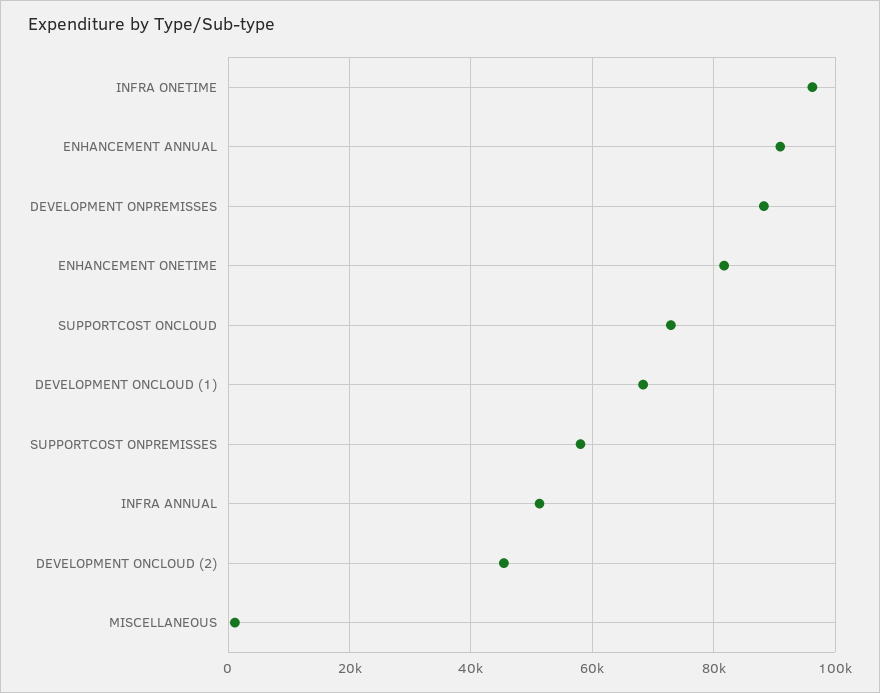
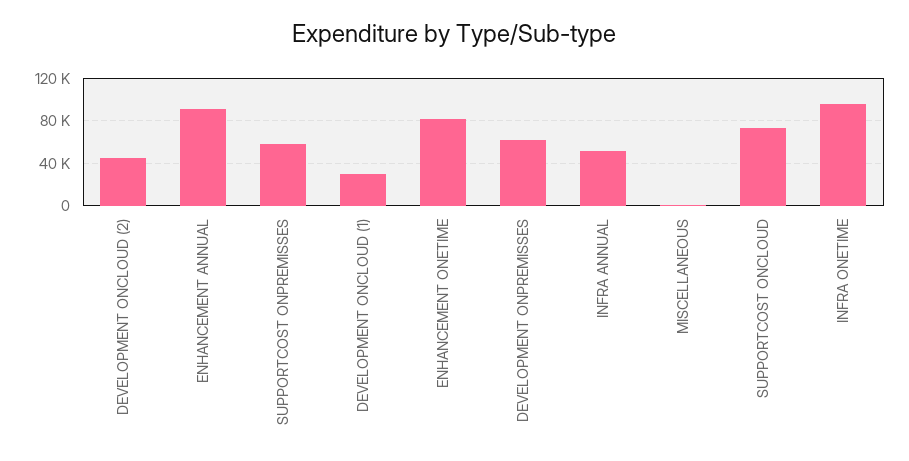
  {
    "INFRA ONETIME": 96000,
    "ENHANCEMENT ANNUAL": 90000,
-   "DEVELOPMENT ONPREMISSES": 88000,
+   "DEVELOPMENT ONPREMISSES": 60000,
    "ENHANCEMENT ONETIME": 82000,
    "SUPPORTCOST ONCLOUD": 72000,
-   "DEVELOPMENT ONCLOUD (1)": 68000,
+   "DEVELOPMENT ONCLOUD (1)": 30000,
    "SUPPORTCOST ONPREMISSES": 58000,
    "INFRA ANNUAL": 52000,
    "DEVELOPMENT ONCLOUD (2)": 46000,
    "MISCELLANEOUS": 2000
  }

